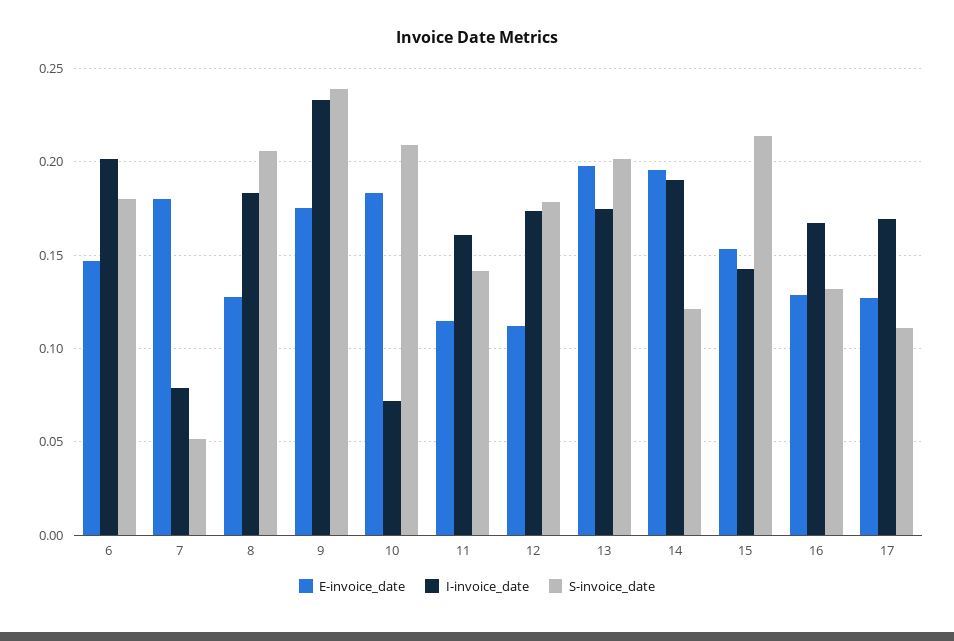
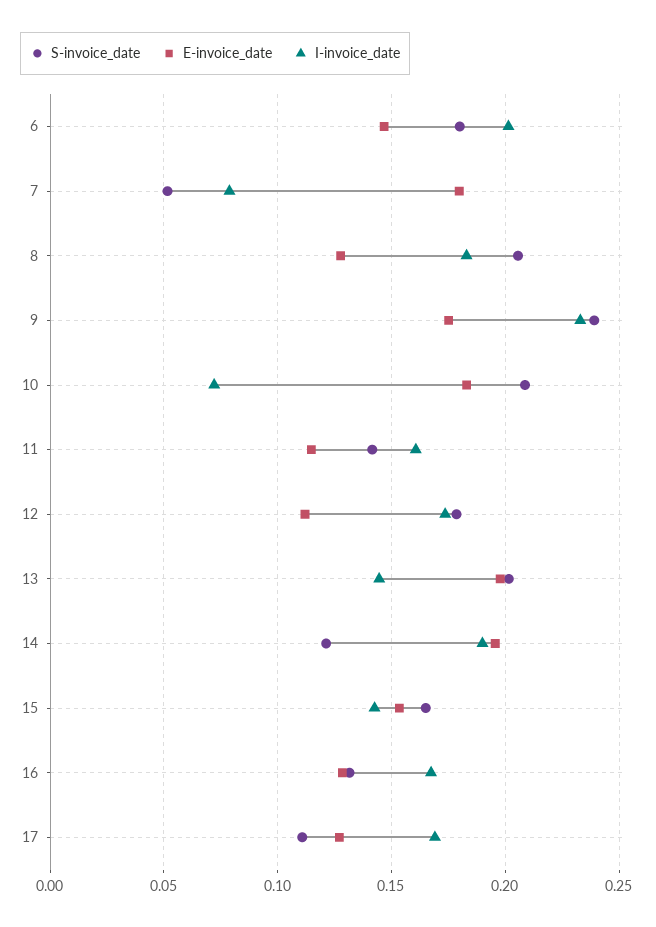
  {
    "E-invoice_date": {
      "6": 0.145,
      "7": 0.18,
      "8": 0.13,
      "9": 0.175,
      "10": 0.185,
      "11": 0.115,
      "12": 0.11,
      "13": 0.2,
      "14": 0.195,
      "15": 0.155,
      "16": 0.13,
      "17": 0.125
    },
    "I-invoice_date": {
      "6": 0.2,
      "7": 0.08,
      "8": 0.185,
      "9": 0.235,
      "10": 0.07,
      "11": 0.16,
      "12": 0.175,
-     "13": 0.175,
+     "13": 0.145,
      "14": 0.19,
      "15": 0.145,
      "16": 0.165,
      "17": 0.17
    },
    "S-invoice_date": {
      "6": 0.18,
      "7": 0.05,
      "8": 0.205,
      "9": 0.24,
      "10": 0.21,
      "11": 0.14,
      "12": 0.18,
      "13": 0.2,
      "14": 0.12,
-     "15": 0.215,
+     "15": 0.165,
      "16": 0.13,
      "17": 0.11
    }
  }

